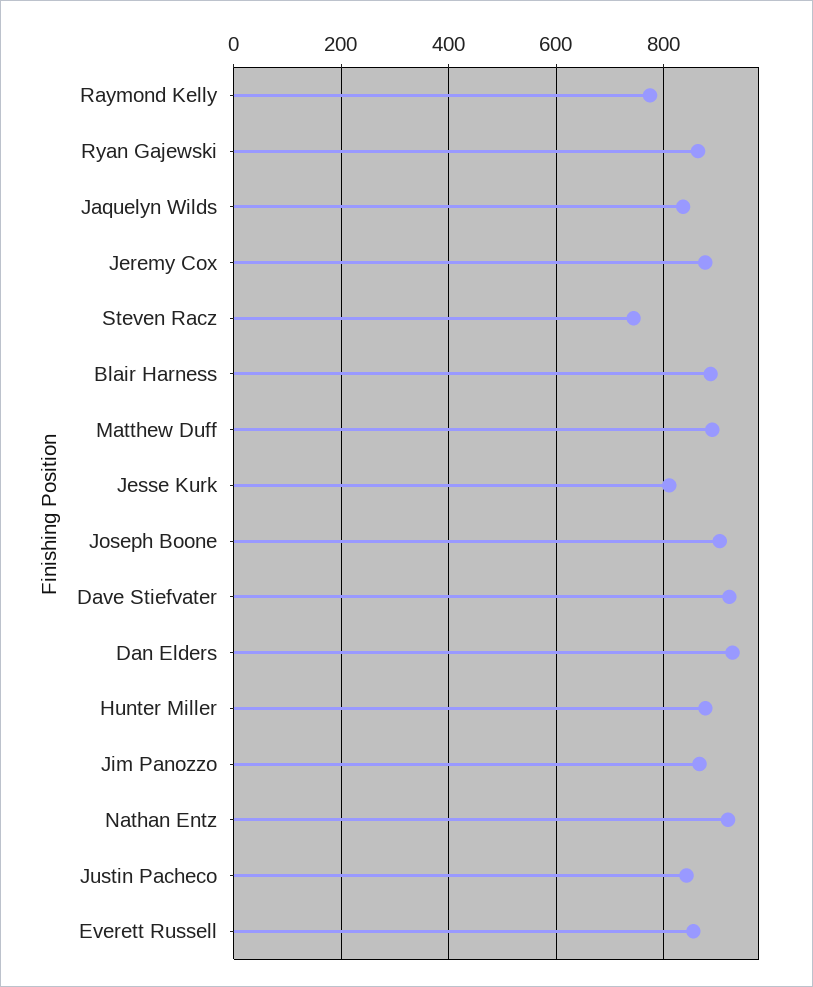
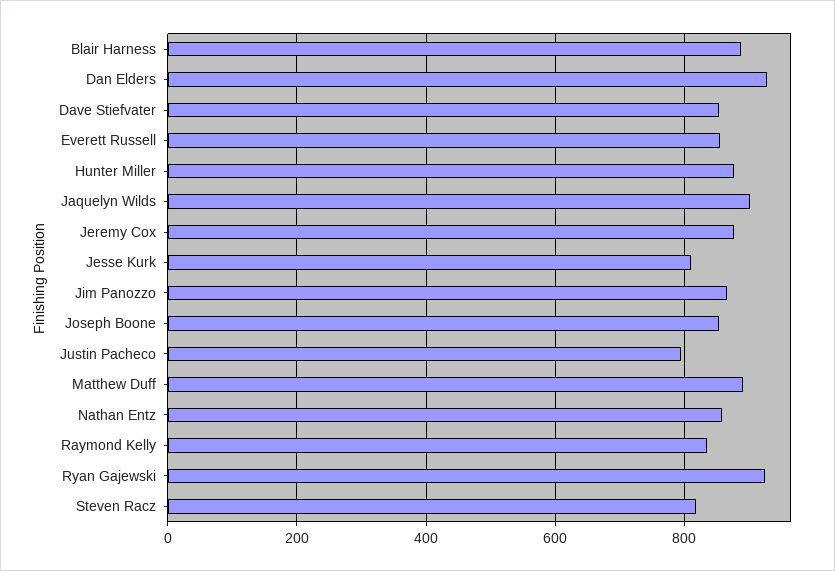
  {
-   "Raymond Kelly": 780,
+   "Raymond Kelly": 840,
-   "Ryan Gajewski": 860,
+   "Ryan Gajewski": 920,
-   "Jaquelyn Wilds": 840,
+   "Jaquelyn Wilds": 900,
    "Jeremy Cox": 880,
-   "Steven Racz": 740,
+   "Steven Racz": 820,
    "Blair Harness": 880,
    "Matthew Duff": 900,
    "Jesse Kurk": 820,
-   "Joseph Boone": 900,
+   "Joseph Boone": 860,
-   "Dave Stiefvater": 920,
+   "Dave Stiefvater": 860,
    "Dan Elders": 920,
    "Hunter Miller": 880,
    "Jim Panozzo": 860,
-   "Nathan Entz": 920,
+   "Nathan Entz": 860,
-   "Justin Pacheco": 840,
+   "Justin Pacheco": 800,
    "Everett Russell": 860
  }

